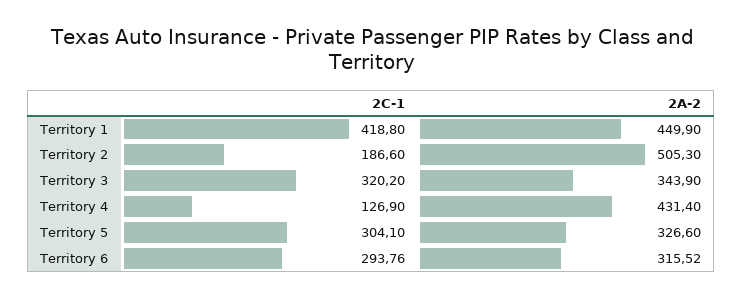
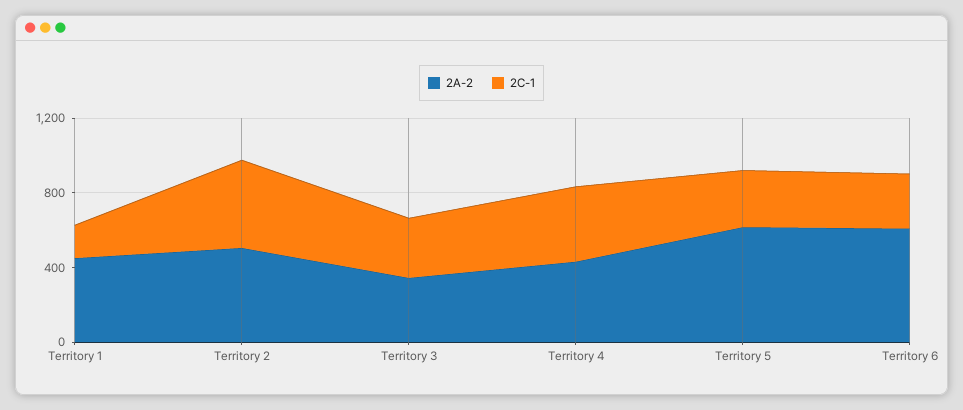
  {
    "2C-1": {
-     "Territory 1": 418.8,
+     "Territory 1": 200,
-     "Territory 2": 186.6,
+     "Territory 2": 500,
      "Territory 3": 320.2,
-     "Territory 4": 126.9,
+     "Territory 4": 400,
      "Territory 5": 304.1,
      "Territory 6": 293.76
    },
    "2A-2": {
      "Territory 1": 449.9,
      "Territory 2": 505.3,
      "Territory 3": 343.9,
      "Territory 4": 431.4,
-     "Territory 5": 326.6,
+     "Territory 5": 600,
-     "Territory 6": 315.52
+     "Territory 6": 600
    }
  }

